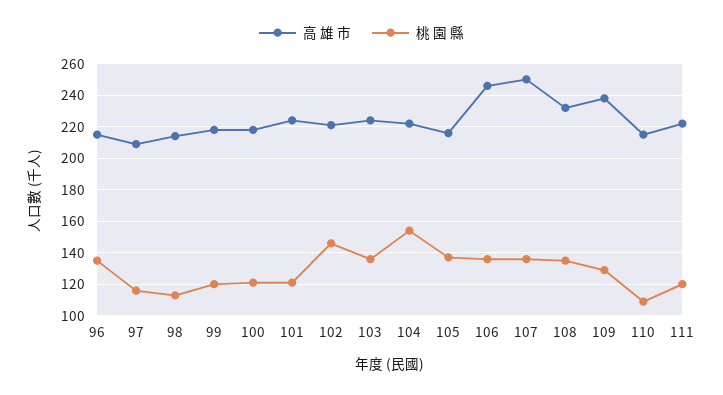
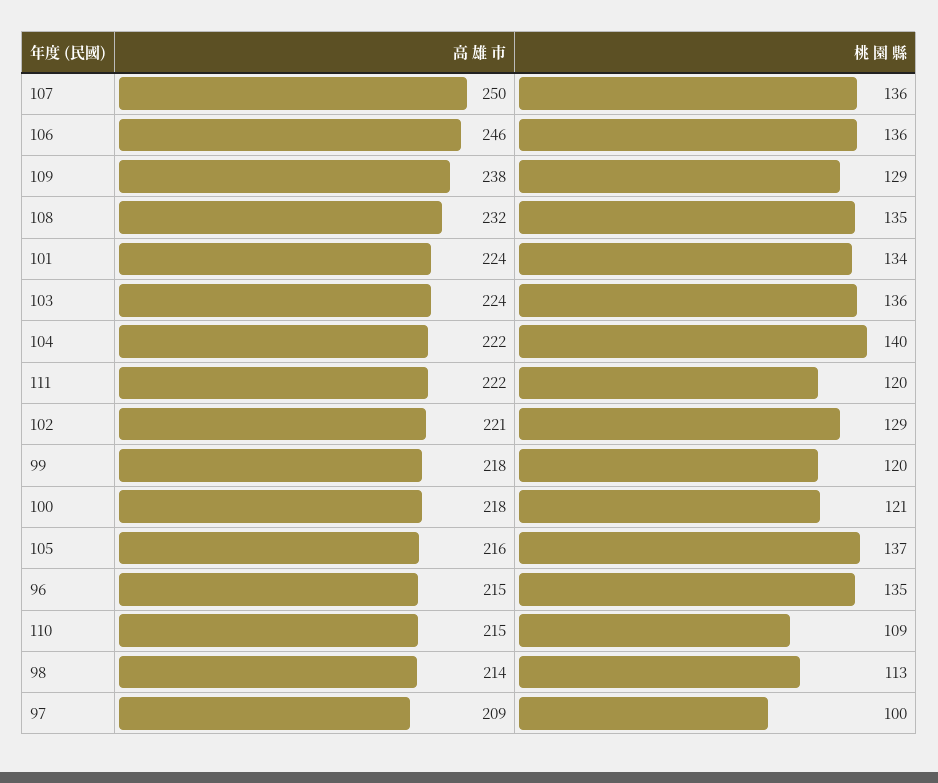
  {
    "高 雄 市": {
      "96": 215,
      "97": 209,
      "98": 214,
      "99": 218,
      "100": 218,
      "101": 224,
      "102": 221,
      "103": 224,
      "104": 222,
      "105": 216,
      "106": 246,
      "107": 250,
      "108": 232,
      "109": 238,
      "110": 215,
      "111": 222
    },
    "桃 園 縣": {
      "96": 135,
-     "97": 115,
+     "97": 100,
      "98": 113,
      "99": 120,
      "100": 121,
-     "101": 120,
+     "101": 134,
-     "102": 145,
+     "102": 129,
      "103": 136,
-     "104": 155,
+     "104": 140,
      "105": 137,
      "106": 136,
      "107": 136,
      "108": 135,
      "109": 129,
      "110": 109,
      "111": 120
    }
  }

